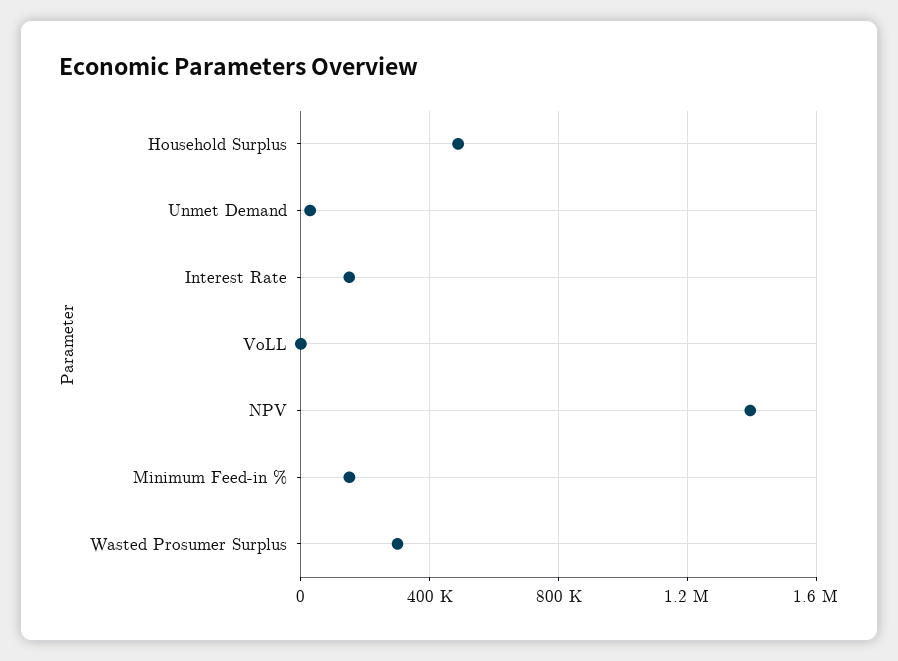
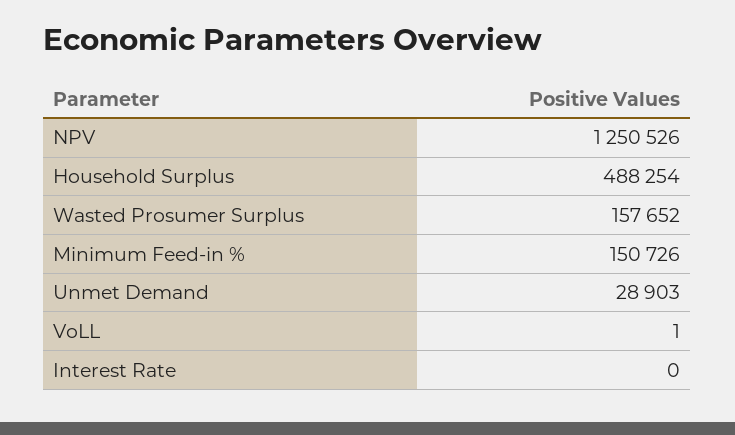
  {
    "Household Surplus": 488254,
    "Unmet Demand": 28903,
-   "Interest Rate": 150000,
+   "Interest Rate": 0,
    "VoLL": 1,
-   "NPV": 1400000,
+   "NPV": 1250526,
    "Minimum Feed-in %": 150726,
-   "Wasted Prosumer Surplus": 300000
+   "Wasted Prosumer Surplus": 157652
  }

